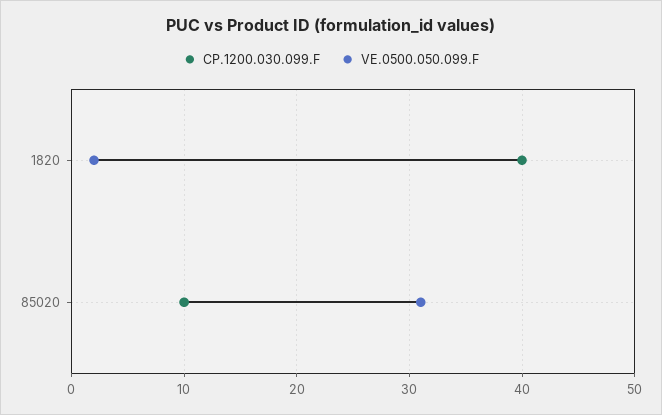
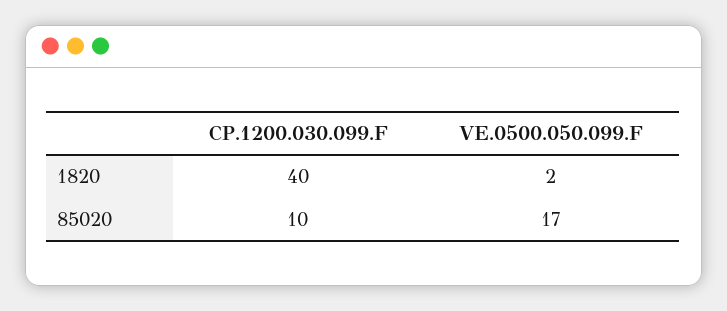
  {
    "CP.1200.030.099.F": {
      "1820": 40,
      "85020": 10
    },
    "VE.0500.050.099.F": {
      "1820": 2,
-     "85020": 31
+     "85020": 17
    }
  }

